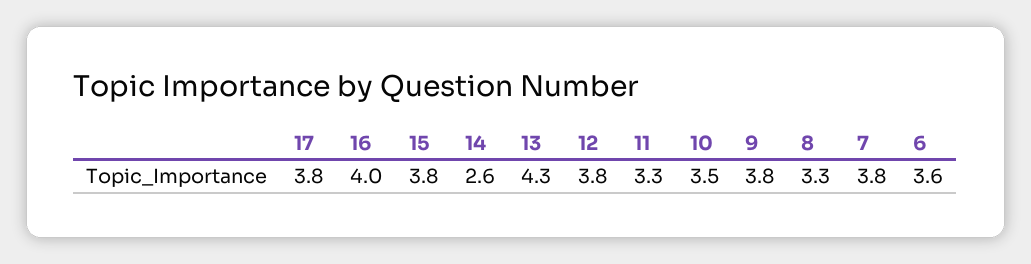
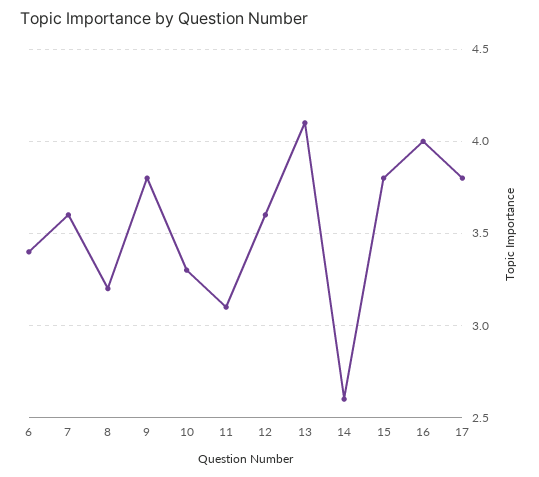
  {
    "17": 3.8,
    "16": 4,
    "15": 3.8,
    "14": 2.6,
-   "13": 4.3,
+   "13": 4.1,
-   "12": 3.8,
+   "12": 3.6,
-   "11": 3.3,
+   "11": 3.1,
-   "10": 3.5,
+   "10": 3.3,
    "9": 3.8,
-   "8": 3.3,
+   "8": 3.2,
-   "7": 3.8,
+   "7": 3.6,
-   "6": 3.6
+   "6": 3.4
  }

